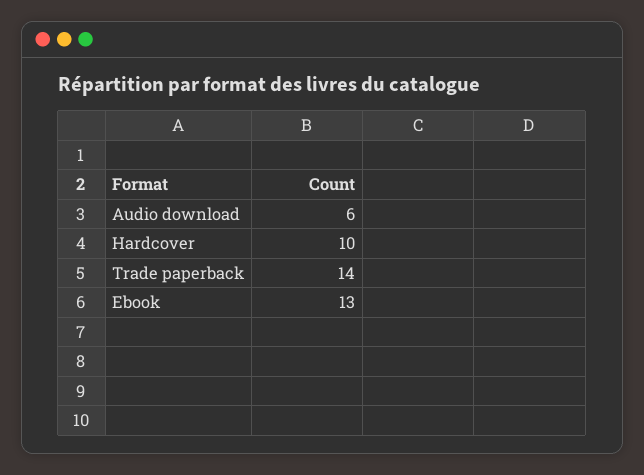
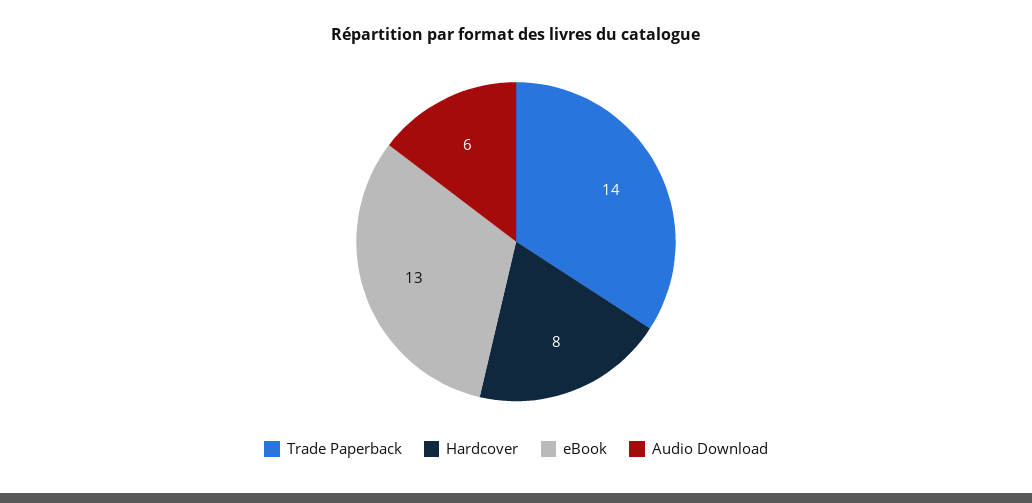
  {
    "Audio download": 6,
-   "Hardcover": 10,
+   "Hardcover": 8,
    "Trade paperback": 14,
    "Ebook": 13
  }

